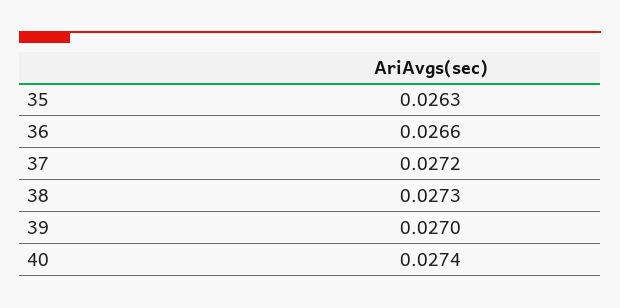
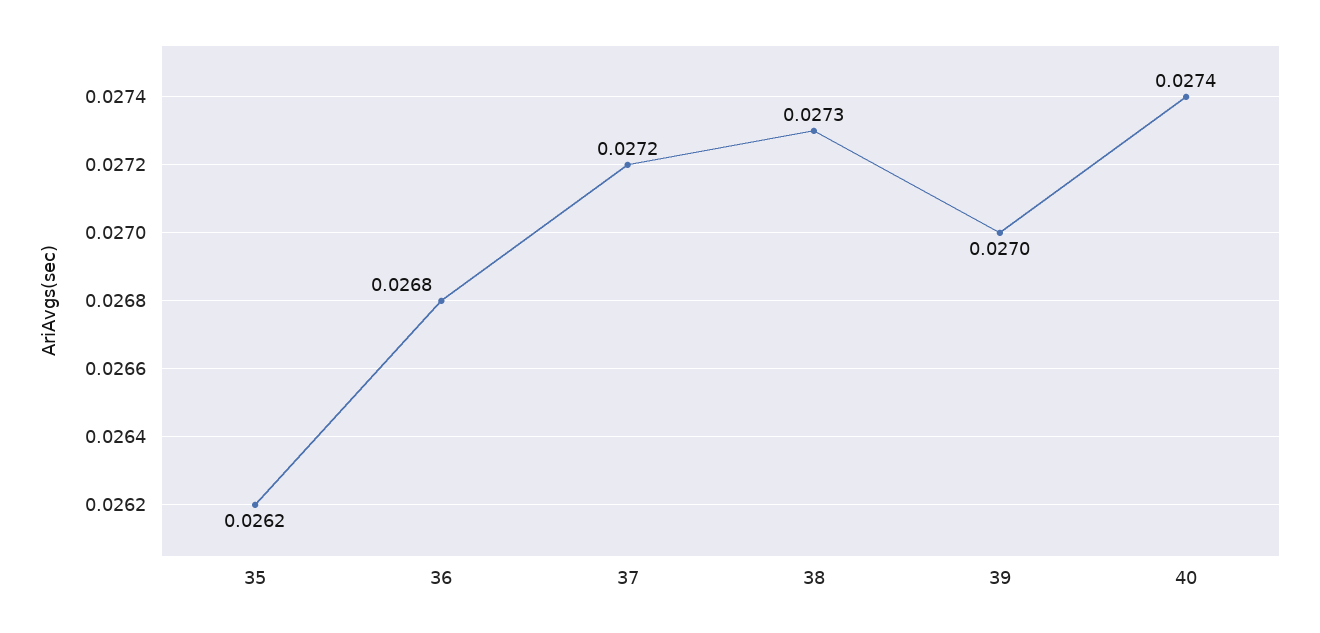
  {
-   "35": 0.0263,
+   "35": 0.0262,
-   "36": 0.0266,
+   "36": 0.0268,
    "37": 0.0272,
    "38": 0.0273,
    "39": 0.027,
    "40": 0.0274
  }

